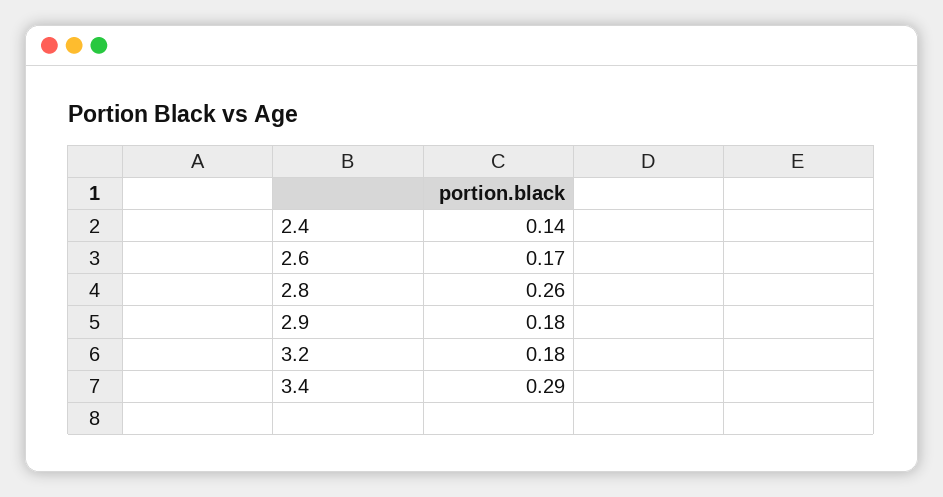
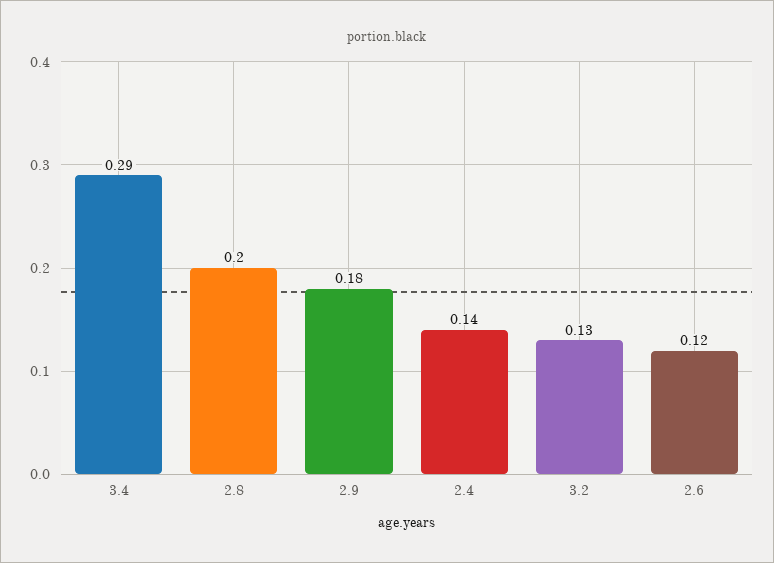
  {
    "2.4": 0.14,
-   "2.6": 0.17,
+   "2.6": 0.12,
-   "2.8": 0.26,
+   "2.8": 0.2,
    "2.9": 0.18,
-   "3.2": 0.18,
+   "3.2": 0.13,
    "3.4": 0.29
  }

